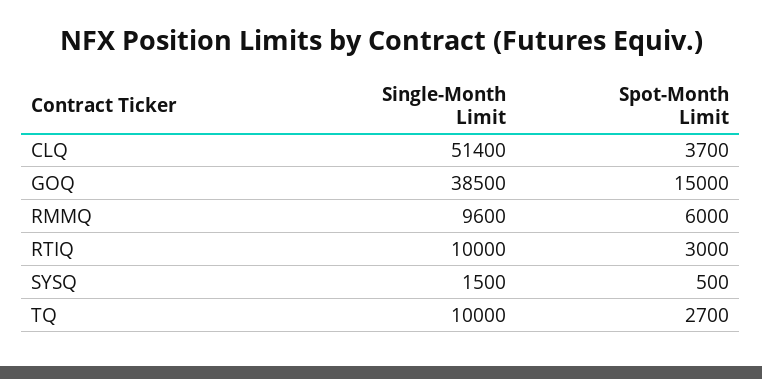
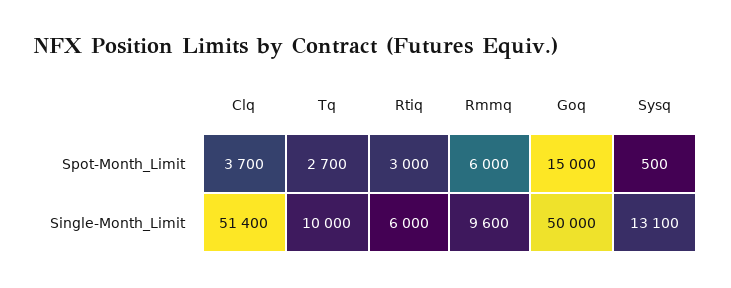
  {
    "Single-Month Limit": {
      "CLQ": 51400,
-     "GOQ": 38500,
+     "GOQ": 50000,
      "RMMQ": 9600,
-     "RTIQ": 10000,
+     "RTIQ": 6000,
-     "SYSQ": 1500,
+     "SYSQ": 13100,
      "TQ": 10000
    },
    "Spot-Month Limit": {
      "CLQ": 3700,
      "GOQ": 15000,
      "RMMQ": 6000,
      "RTIQ": 3000,
      "SYSQ": 500,
      "TQ": 2700
    }
  }

